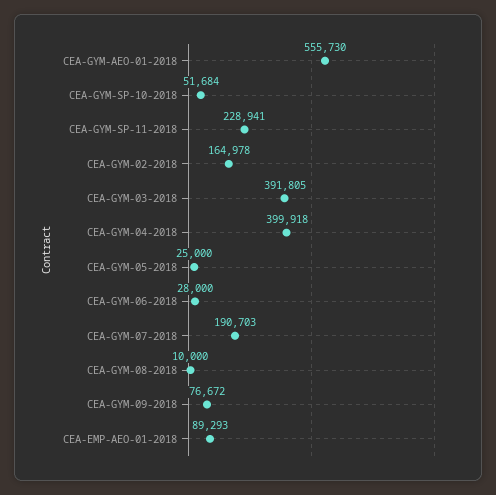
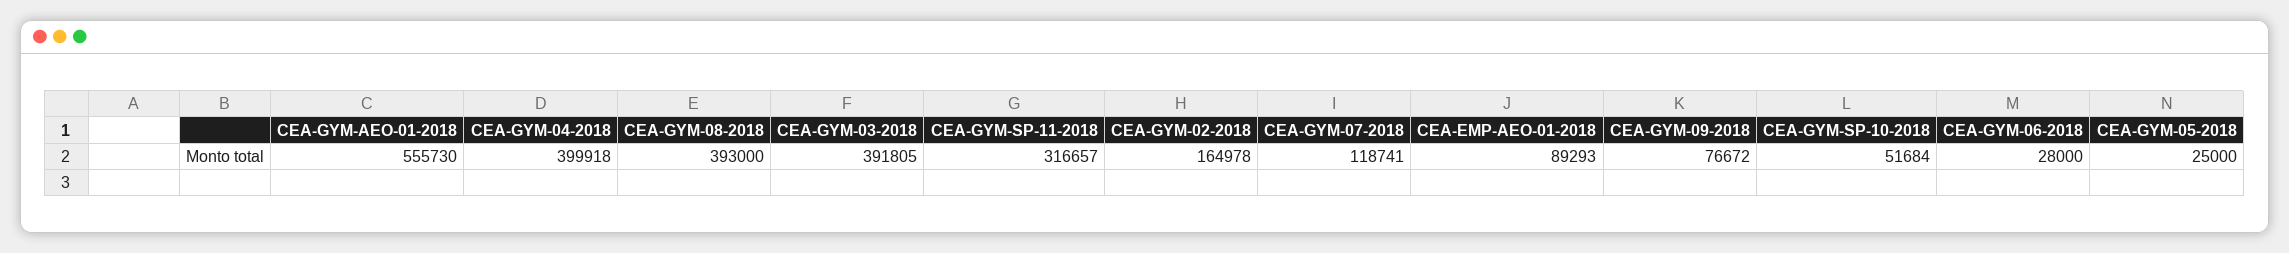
  {
    "CEA-GYM-AEO-01-2018": 555730,
    "CEA-GYM-SP-10-2018": 51684,
-   "CEA-GYM-SP-11-2018": 228941,
+   "CEA-GYM-SP-11-2018": 316657,
    "CEA-GYM-02-2018": 164978,
    "CEA-GYM-03-2018": 391805,
    "CEA-GYM-04-2018": 399918,
    "CEA-GYM-05-2018": 25000,
    "CEA-GYM-06-2018": 28000,
-   "CEA-GYM-07-2018": 190703,
+   "CEA-GYM-07-2018": 118741,
-   "CEA-GYM-08-2018": 10000,
+   "CEA-GYM-08-2018": 393000,
    "CEA-GYM-09-2018": 76672,
    "CEA-EMP-AEO-01-2018": 89293
  }

